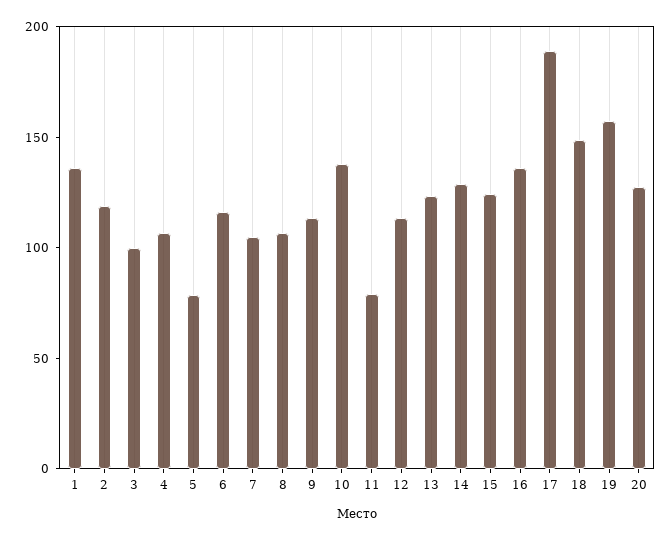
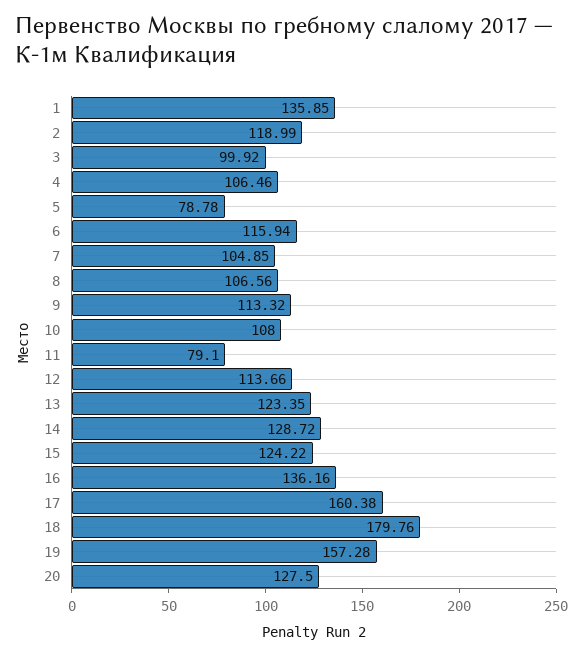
  {
    "1": 135.85,
    "2": 118.99,
    "3": 99.92,
    "4": 106.46,
    "5": 78.78,
    "6": 115.94,
    "7": 104.85,
    "8": 106.56,
    "9": 113.32,
-   "10": 140,
+   "10": 108,
    "11": 79.1,
    "12": 113.66,
    "13": 123.35,
    "14": 128.72,
    "15": 124.22,
    "16": 136.16,
-   "17": 190,
+   "17": 160.38,
-   "18": 150,
+   "18": 179.76,
    "19": 157.28,
    "20": 127.5
  }

